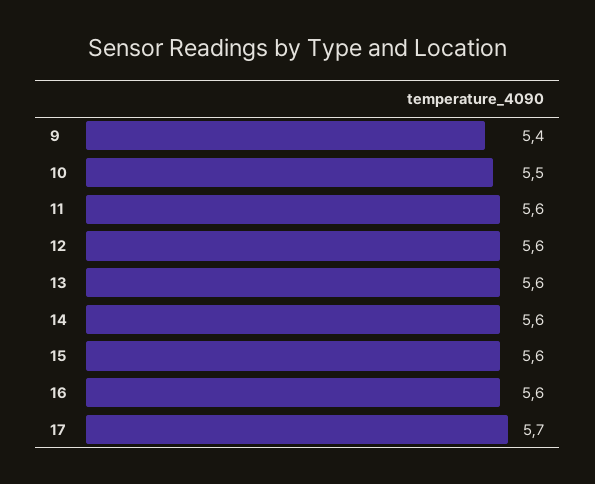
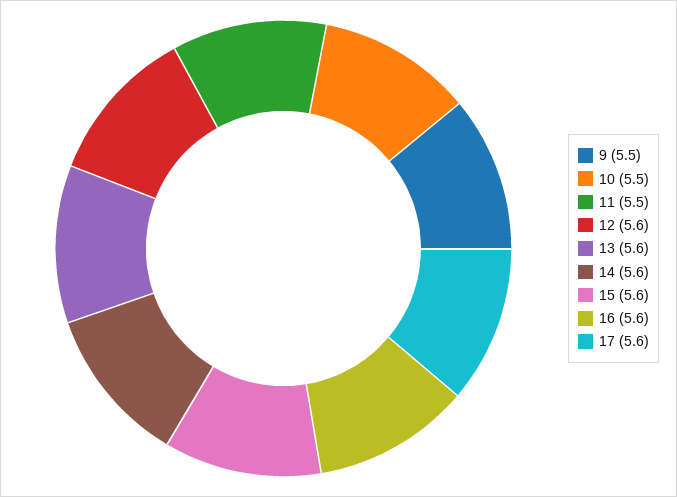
  {
-   "9": 5.4,
+   "9": 5.5,
    "10": 5.5,
-   "11": 5.6,
+   "11": 5.5,
    "12": 5.6,
    "13": 5.6,
    "14": 5.6,
    "15": 5.6,
    "16": 5.6,
-   "17": 5.7
+   "17": 5.6
  }

